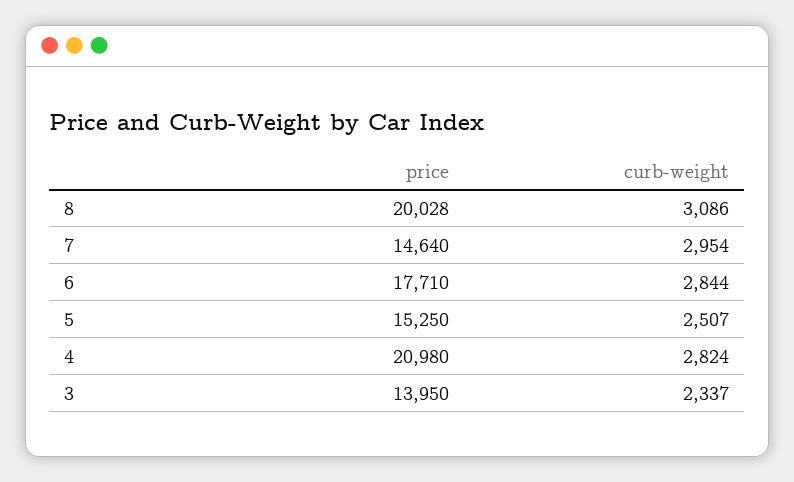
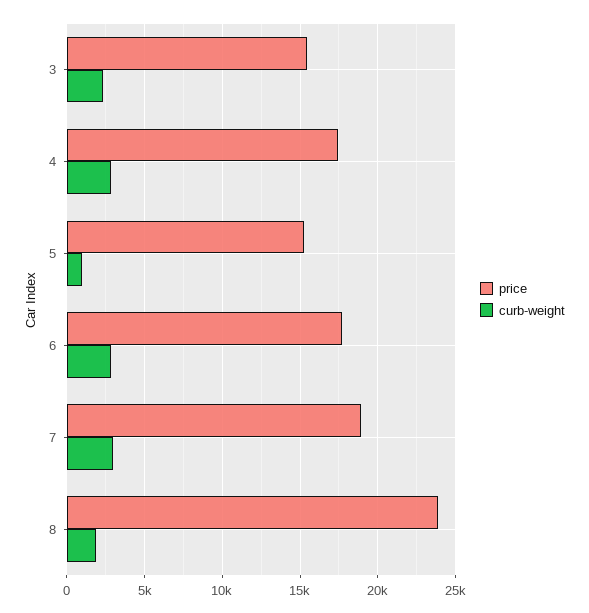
  {
    "price": {
-     "8": 20028,
+     "8": 24000,
-     "7": 14640,
+     "7": 19000,
      "6": 17710,
      "5": 15250,
-     "4": 20980,
+     "4": 17500,
-     "3": 13950
+     "3": 15500
    },
    "curb-weight": {
-     "8": 3086,
+     "8": 2000,
      "7": 2954,
      "6": 2844,
-     "5": 2507,
+     "5": 1000,
      "4": 2824,
      "3": 2337
    }
  }

